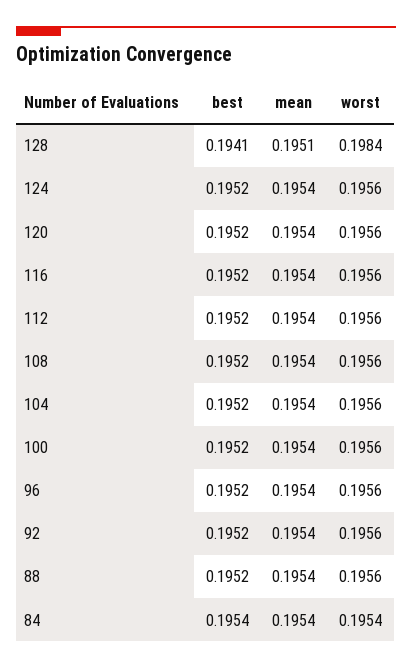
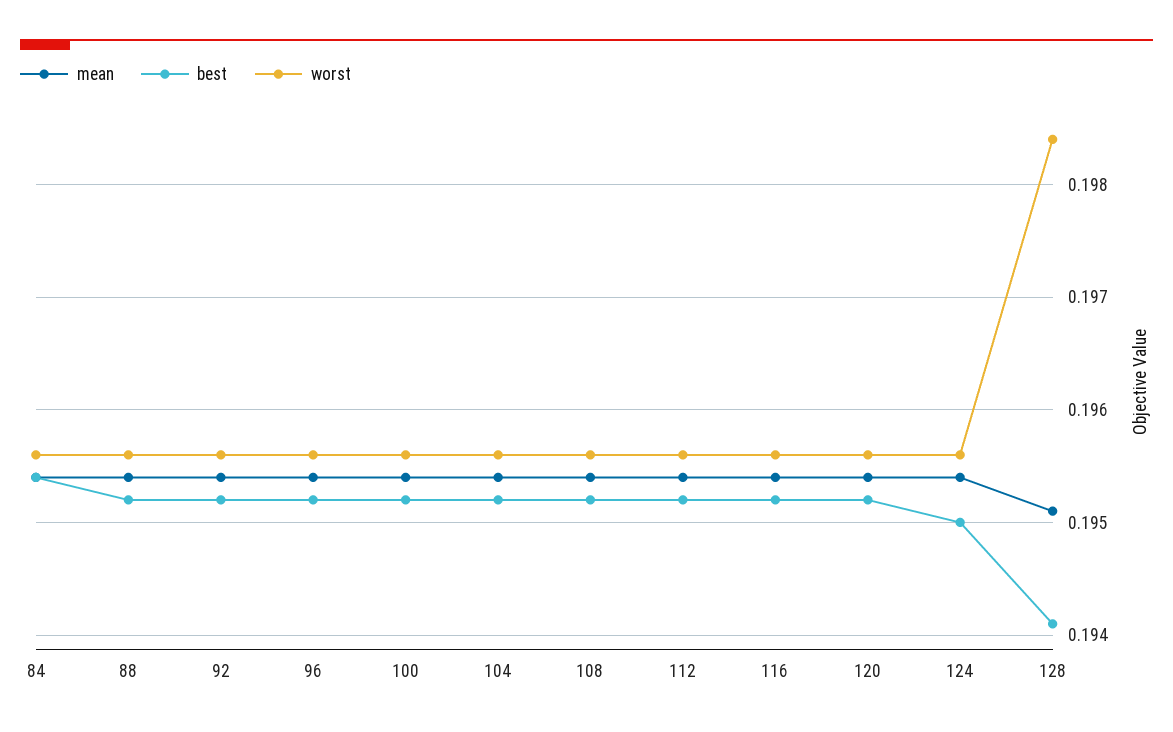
  {
    "best": {
      "128": 0.1941,
-     "124": 0.1952,
+     "124": 0.195,
      "120": 0.1952,
      "116": 0.1952,
      "112": 0.1952,
      "108": 0.1952,
      "104": 0.1952,
      "100": 0.1952,
      "96": 0.1952,
      "92": 0.1952,
      "88": 0.1952,
      "84": 0.1954
    },
    "mean": {
      "128": 0.1951,
      "124": 0.1954,
      "120": 0.1954,
      "116": 0.1954,
      "112": 0.1954,
      "108": 0.1954,
      "104": 0.1954,
      "100": 0.1954,
      "96": 0.1954,
      "92": 0.1954,
      "88": 0.1954,
      "84": 0.1954
    },
    "worst": {
      "128": 0.1984,
      "124": 0.1956,
      "120": 0.1956,
      "116": 0.1956,
      "112": 0.1956,
      "108": 0.1956,
      "104": 0.1956,
      "100": 0.1956,
      "96": 0.1956,
      "92": 0.1956,
      "88": 0.1956,
-     "84": 0.1954
+     "84": 0.1956
    }
  }

